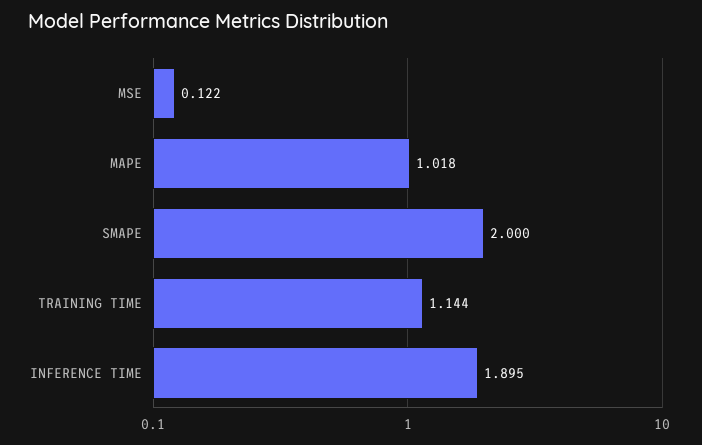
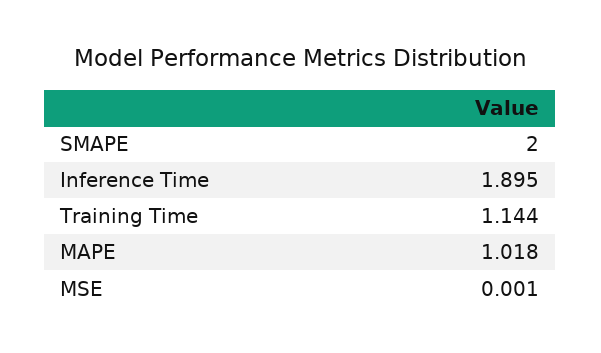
  {
-   "MSE": 0.122,
+   "MSE": 0.001,
    "MAPE": 1.018,
    "SMAPE": 2,
    "TRAINING TIME": 1.144,
    "INFERENCE TIME": 1.895
  }

